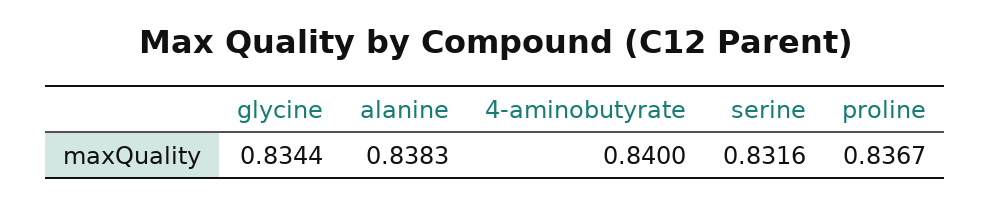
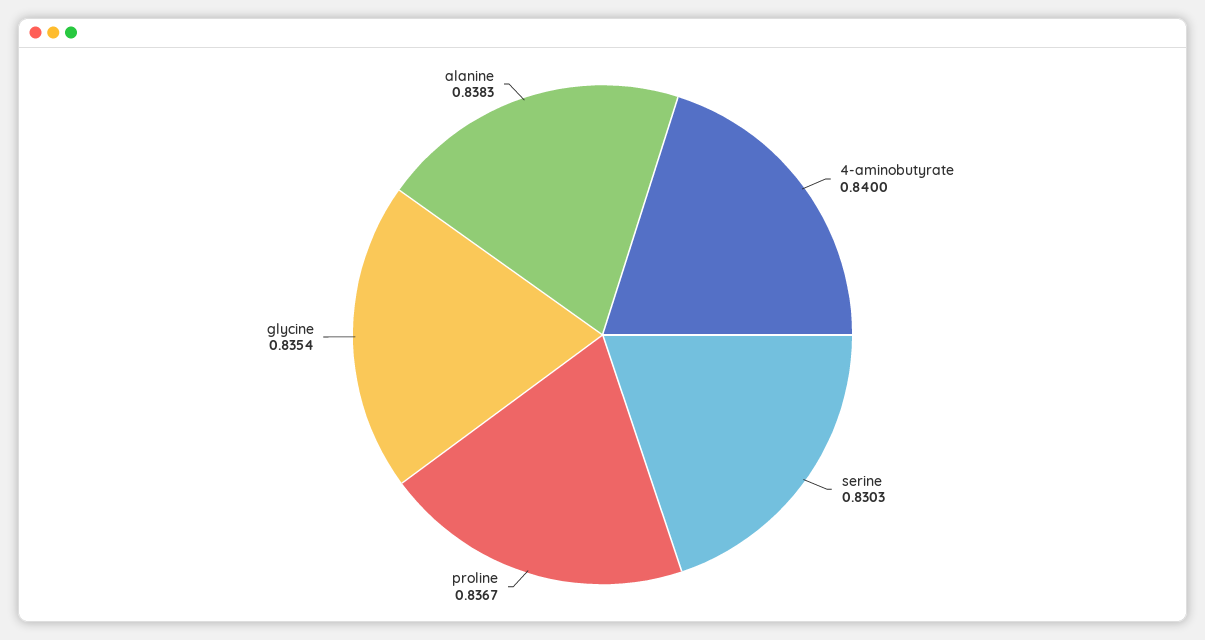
  {
-   "glycine": 0.8344,
+   "glycine": 0.8354,
    "alanine": 0.8383,
    "4-aminobutyrate": 0.84,
-   "serine": 0.8316,
+   "serine": 0.8303,
    "proline": 0.8367
  }

